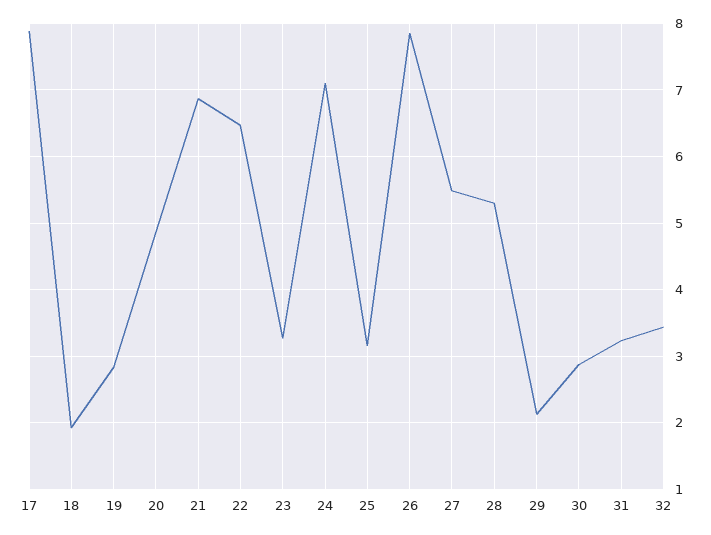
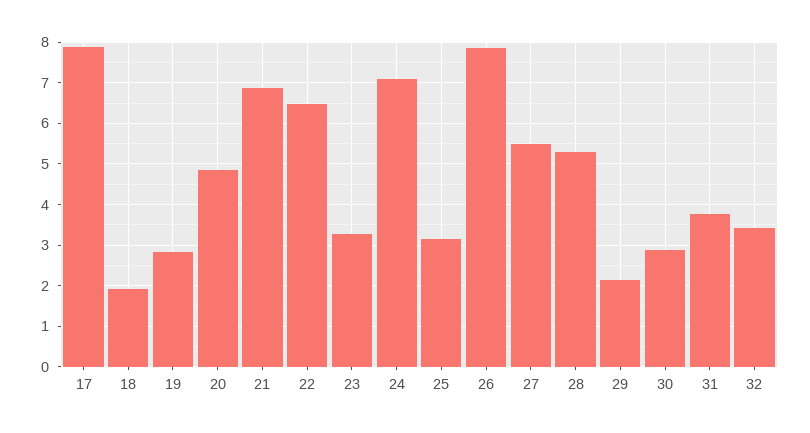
  {
    "17": 7.9,
    "18": 1.9,
    "19": 2.8,
    "20": 4.9,
    "21": 6.9,
    "22": 6.5,
    "23": 3.3,
    "24": 7.1,
    "25": 3.2,
    "26": 7.9,
    "27": 5.5,
    "28": 5.3,
    "29": 2.1,
    "30": 2.9,
-   "31": 3.2,
+   "31": 3.8,
    "32": 3.4
  }

